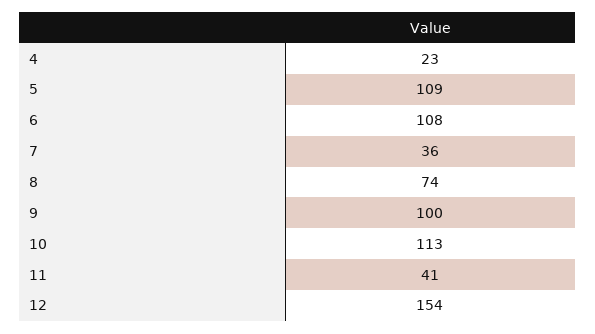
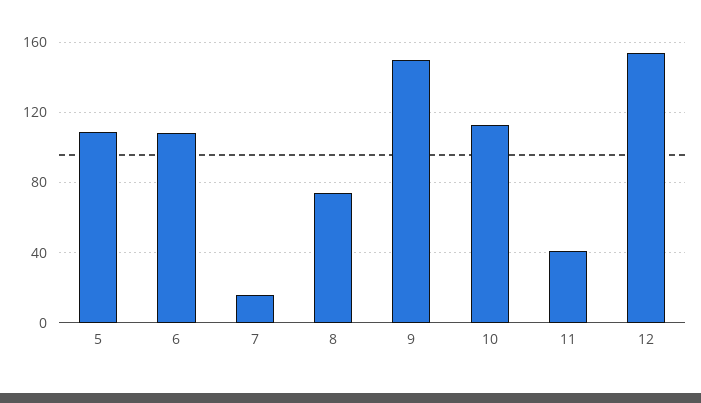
  {
-   "4": 23,
    "5": 109,
    "6": 108,
-   "7": 36,
+   "7": 15,
    "8": 74,
-   "9": 100,
+   "9": 150,
    "10": 113,
    "11": 41,
    "12": 154
  }

